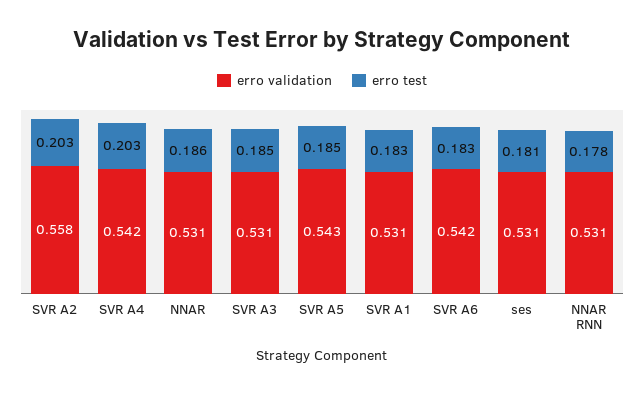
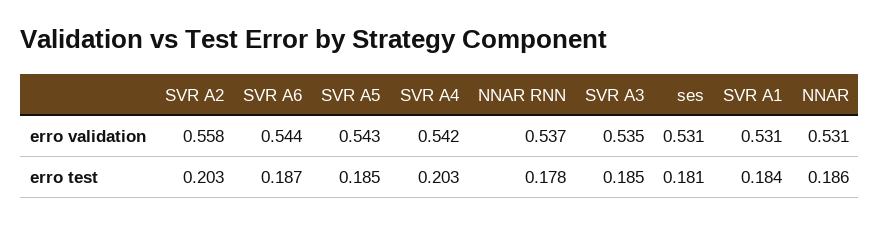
  {
    "erro validation": {
      "SVR A2": 0.558,
      "SVR A4": 0.542,
      "NNAR": 0.531,
-     "SVR A3": 0.531,
+     "SVR A3": 0.535,
      "SVR A5": 0.543,
      "SVR A1": 0.531,
-     "SVR A6": 0.542,
+     "SVR A6": 0.544,
      "ses": 0.531,
-     "NNAR RNN": 0.531
+     "NNAR RNN": 0.537
    },
    "erro test": {
      "SVR A2": 0.203,
      "SVR A4": 0.203,
      "NNAR": 0.186,
      "SVR A3": 0.185,
      "SVR A5": 0.185,
-     "SVR A1": 0.183,
+     "SVR A1": 0.184,
-     "SVR A6": 0.183,
+     "SVR A6": 0.187,
      "ses": 0.181,
      "NNAR RNN": 0.178
    }
  }

